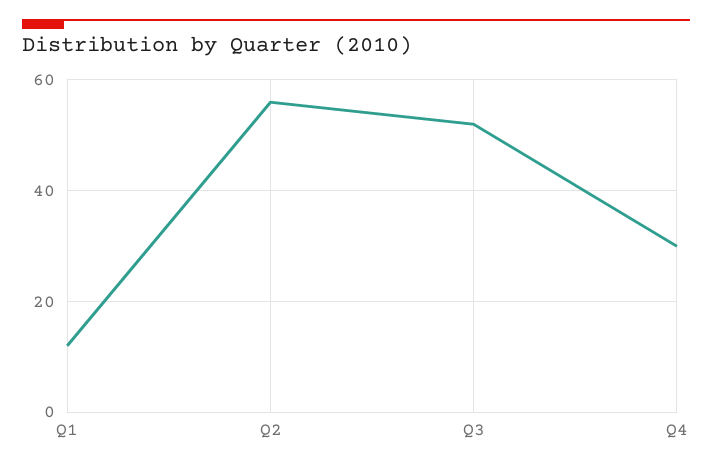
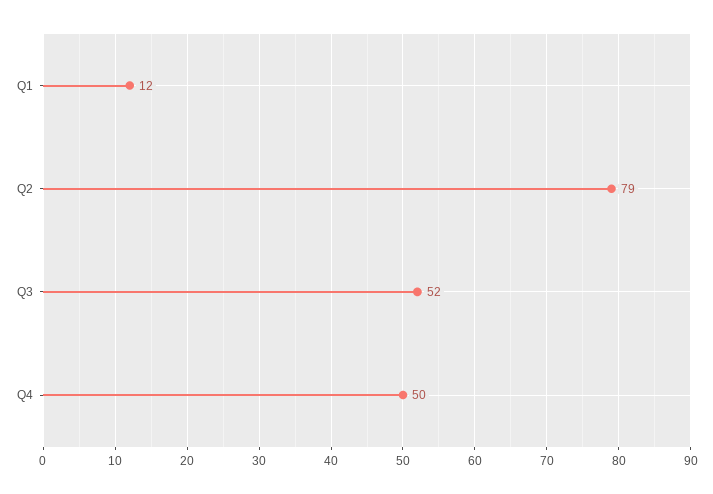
  {
    "Q1": 12,
-   "Q2": 55,
+   "Q2": 79,
    "Q3": 52,
-   "Q4": 30
+   "Q4": 50
  }

